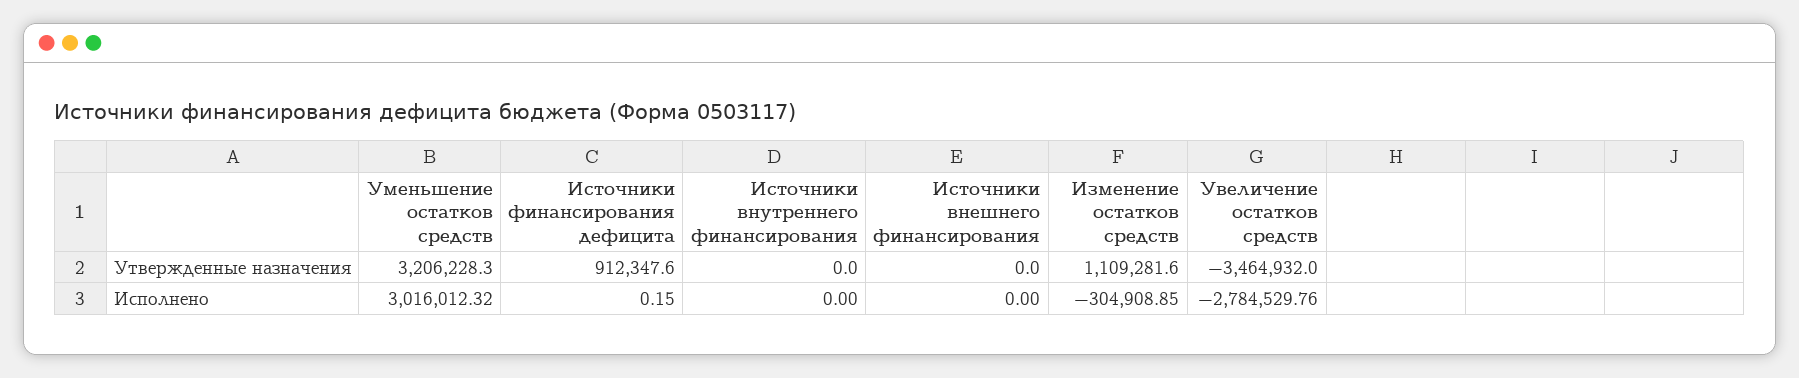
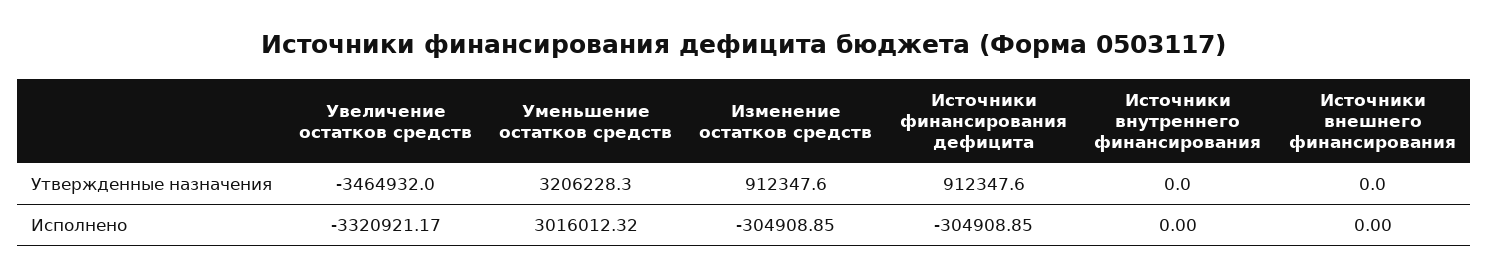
  {
    "Уменьшение остатков средств": {
      "Утвержденные назначения": 3206228.3,
      "Исполнено": 3016012.32
    },
    "Источники финансирования дефицита": {
      "Утвержденные назначения": 912347.6,
-     "Исполнено": 0.15
+     "Исполнено": -304908.85
    },
    "Источники внутреннего финансирования": {
      "Утвержденные назначения": 0,
      "Исполнено": 0
    },
    "Источники внешнего финансирования": {
      "Утвержденные назначения": 0,
      "Исполнено": 0
    },
    "Изменение остатков средств": {
-     "Утвержденные назначения": 1109281.6,
+     "Утвержденные назначения": 912347.6,
      "Исполнено": -304908.85
    },
    "Увеличение остатков средств": {
      "Утвержденные назначения": -3464932,
-     "Исполнено": -2784529.76
+     "Исполнено": -3320921.17
    }
  }

